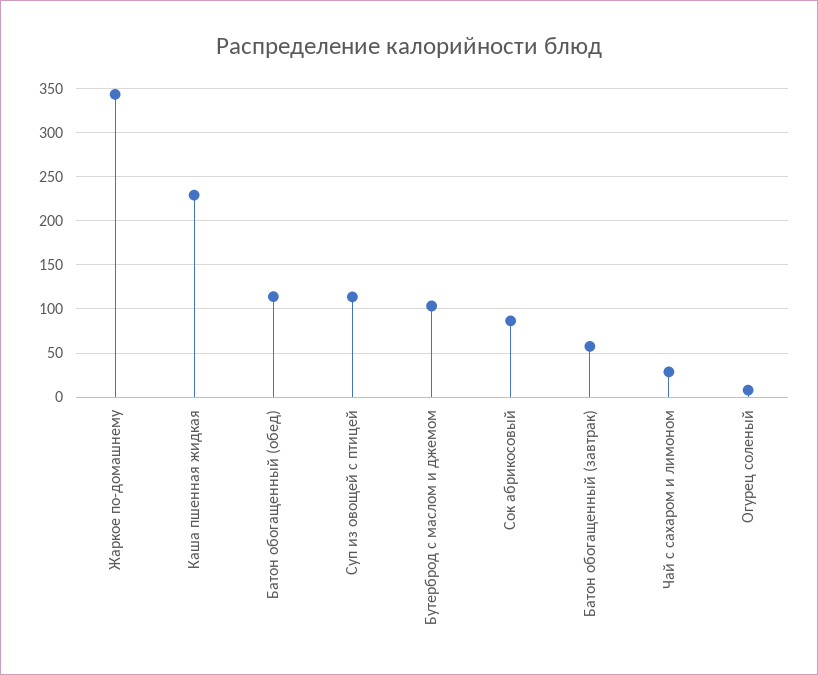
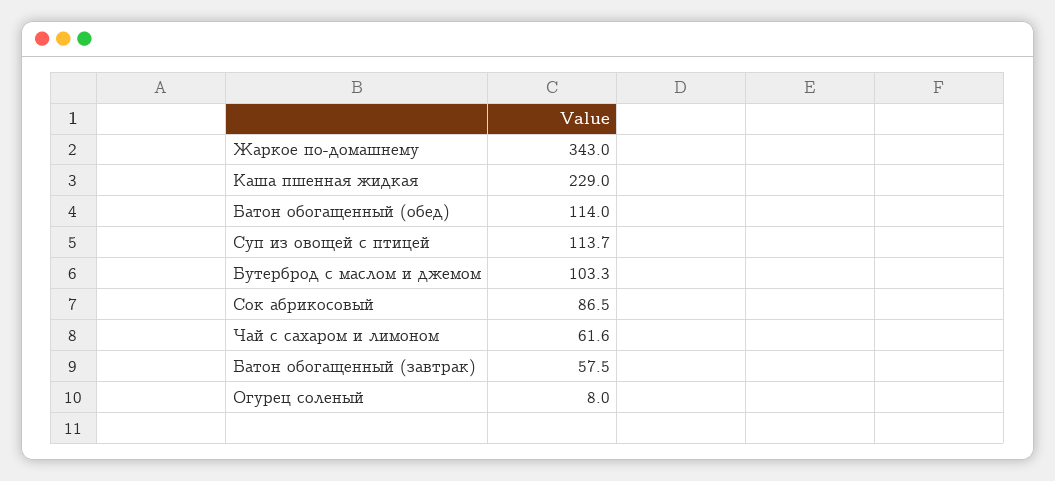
  {
    "Жаркое по-домашнему": 343,
    "Каша пшенная жидкая": 229,
    "Батон обогащенный (обед)": 114,
    "Суп из овощей с птицей": 113.7,
    "Бутерброд с маслом и джемом": 103.3,
    "Сок абрикосовый": 86.5,
    "Батон обогащенный (завтрак)": 57.5,
-   "Чай с сахаром и лимоном": 30,
+   "Чай с сахаром и лимоном": 61.6,
    "Огурец соленый": 8
  }

